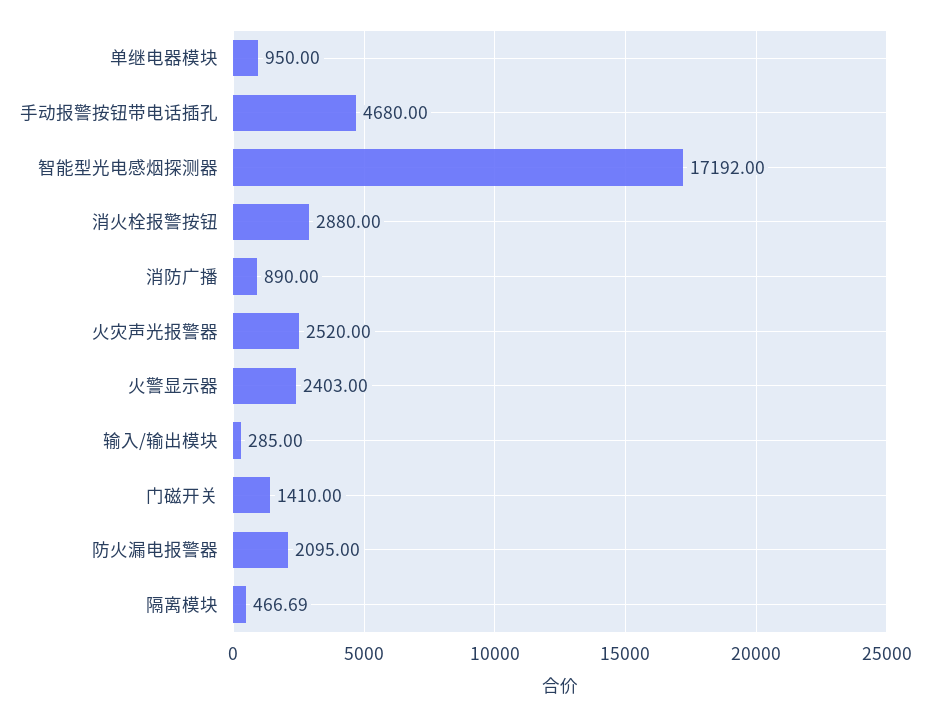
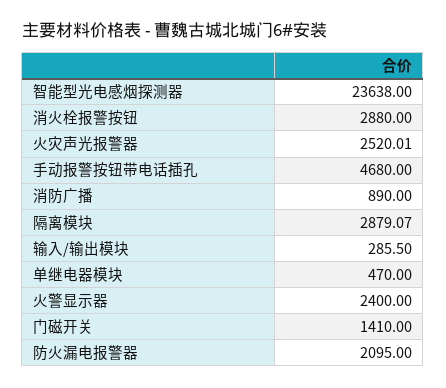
  {
-   "单继电器模块": 950,
+   "单继电器模块": 470,
    "手动报警按钮带电话插孔": 4680,
-   "智能型光电感烟探测器": 17192,
+   "智能型光电感烟探测器": 23638,
    "消火栓报警按钮": 2880,
    "消防广播": 890,
-   "火灾声光报警器": 2520,
+   "火灾声光报警器": 2520.01,
-   "火警显示器": 2403,
+   "火警显示器": 2400,
-   "输入/输出模块": 285,
+   "输入/输出模块": 285.5,
    "门磁开关": 1410,
    "防火漏电报警器": 2095,
-   "隔离模块": 466.69
+   "隔离模块": 2879.07
  }

